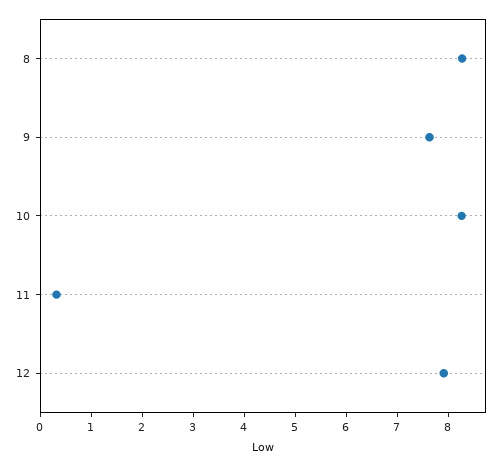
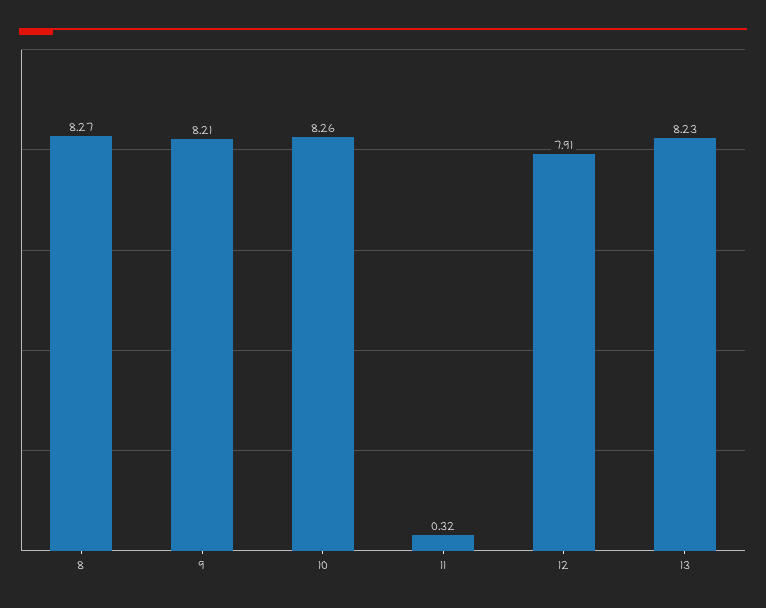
  {
    "8": 8.27,
-   "9": 7.6,
+   "9": 8.21,
    "10": 8.26,
    "11": 0.32,
-   "12": 7.91
+   "12": 7.91,
+   "13": 8.23
  }

